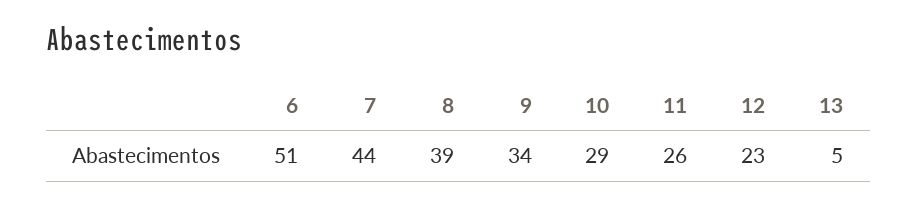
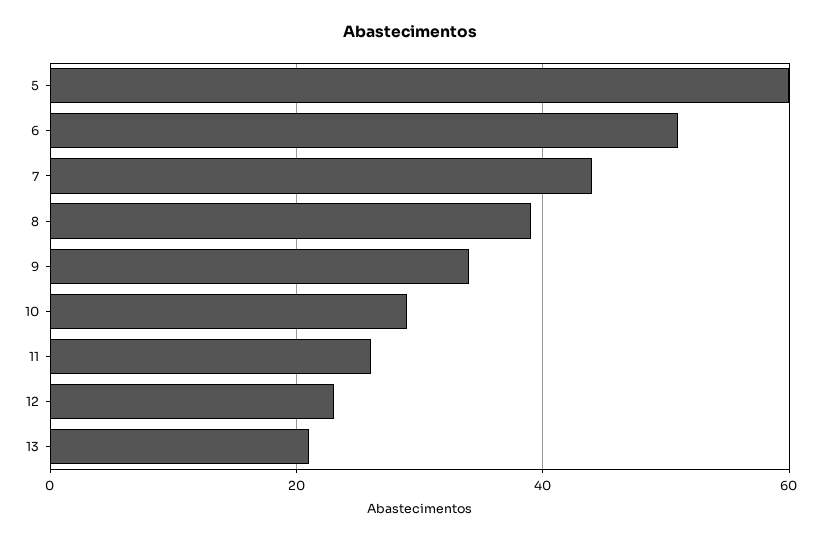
  {
    "6": 51,
    "7": 44,
    "8": 39,
    "9": 34,
    "10": 29,
    "11": 26,
    "12": 23,
-   "13": 5
+   "13": 20,
+   "5": 60
  }

